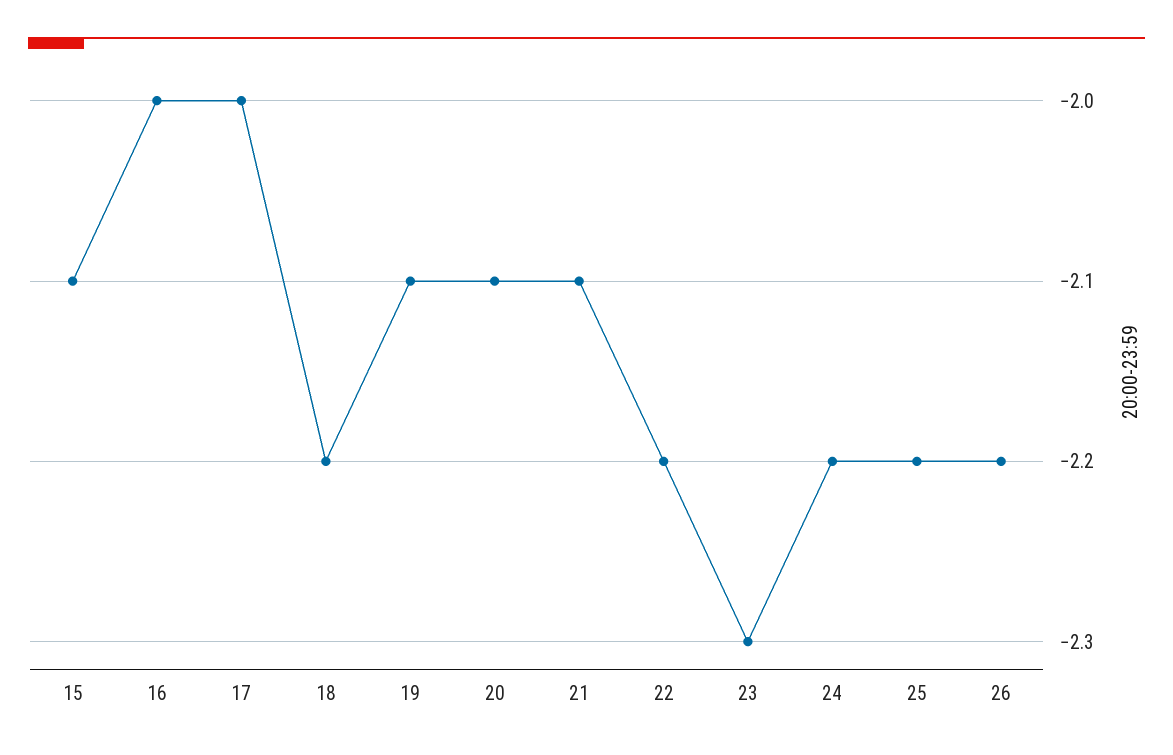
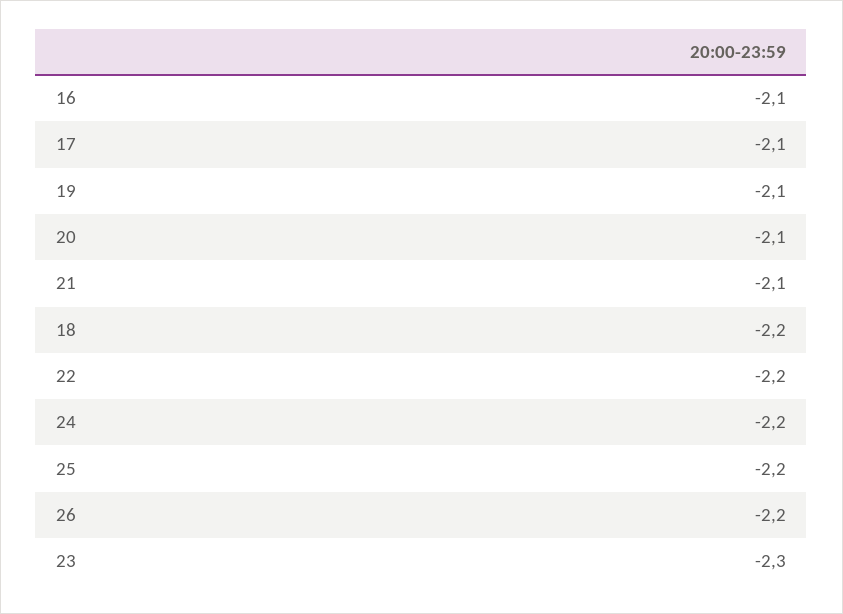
  {
-   "15": -2.1,
-   "16": -2,
+   "16": -2.1,
-   "17": -2,
+   "17": -2.1,
    "18": -2.2,
    "19": -2.1,
    "20": -2.1,
    "21": -2.1,
    "22": -2.2,
    "23": -2.3,
    "24": -2.2,
    "25": -2.2,
    "26": -2.2
  }

